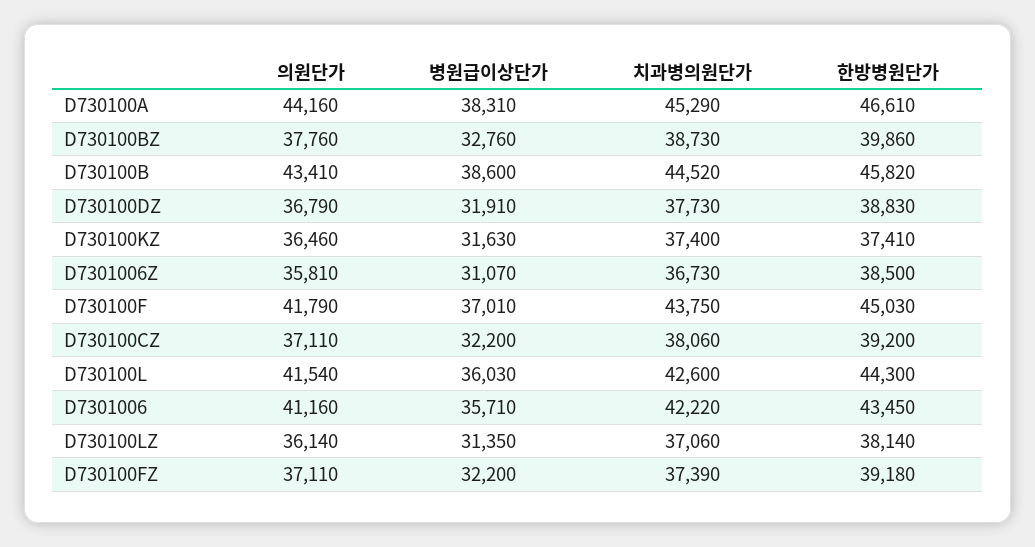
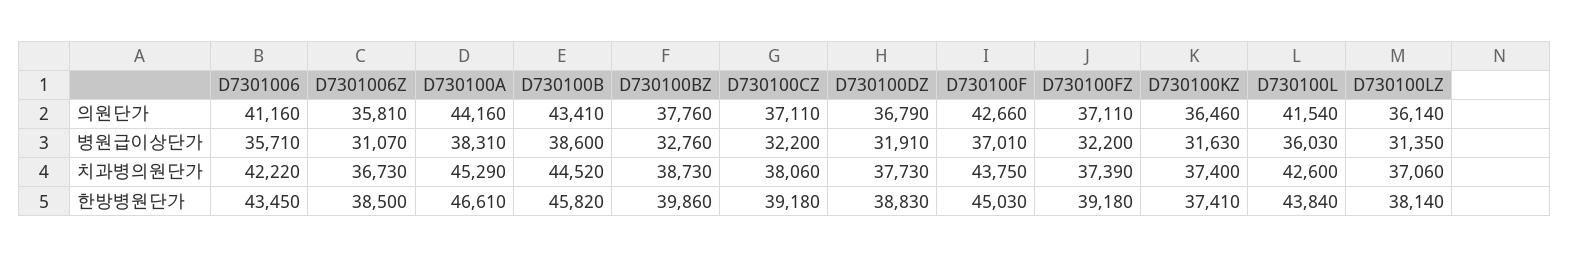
  {
    "의원단가": {
      "D730100A": 44160,
      "D730100BZ": 37760,
      "D730100B": 43410,
      "D730100DZ": 36790,
      "D730100KZ": 36460,
      "D7301006Z": 35810,
-     "D730100F": 41790,
+     "D730100F": 42660,
      "D730100CZ": 37110,
      "D730100L": 41540,
      "D7301006": 41160,
      "D730100LZ": 36140,
      "D730100FZ": 37110
    },
    "병원급이상단가": {
      "D730100A": 38310,
      "D730100BZ": 32760,
      "D730100B": 38600,
      "D730100DZ": 31910,
      "D730100KZ": 31630,
      "D7301006Z": 31070,
      "D730100F": 37010,
      "D730100CZ": 32200,
      "D730100L": 36030,
      "D7301006": 35710,
      "D730100LZ": 31350,
      "D730100FZ": 32200
    },
    "치과병의원단가": {
      "D730100A": 45290,
      "D730100BZ": 38730,
      "D730100B": 44520,
      "D730100DZ": 37730,
      "D730100KZ": 37400,
      "D7301006Z": 36730,
      "D730100F": 43750,
      "D730100CZ": 38060,
      "D730100L": 42600,
      "D7301006": 42220,
      "D730100LZ": 37060,
      "D730100FZ": 37390
    },
    "한방병원단가": {
      "D730100A": 46610,
      "D730100BZ": 39860,
      "D730100B": 45820,
      "D730100DZ": 38830,
      "D730100KZ": 37410,
      "D7301006Z": 38500,
      "D730100F": 45030,
-     "D730100CZ": 39200,
+     "D730100CZ": 39180,
-     "D730100L": 44300,
+     "D730100L": 43840,
      "D7301006": 43450,
      "D730100LZ": 38140,
      "D730100FZ": 39180
    }
  }

